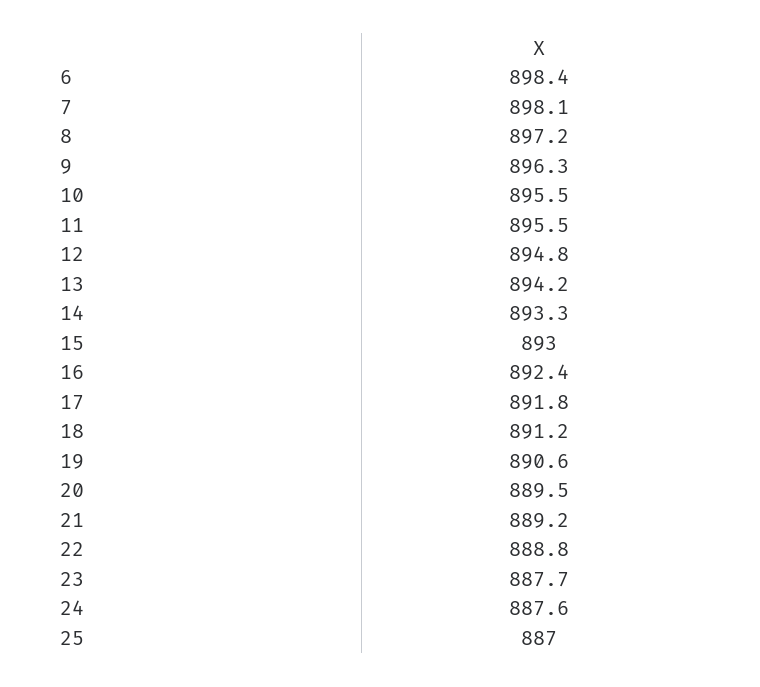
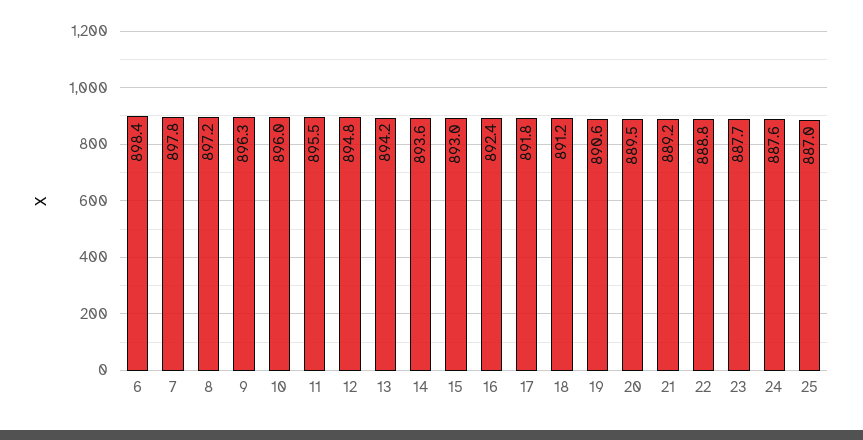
  {
    "6": 898.4,
-   "7": 898.1,
+   "7": 897.8,
    "8": 897.2,
    "9": 896.3,
-   "10": 895.5,
+   "10": 896,
    "11": 895.5,
    "12": 894.8,
    "13": 894.2,
-   "14": 893.3,
+   "14": 893.6,
    "15": 893,
    "16": 892.4,
    "17": 891.8,
    "18": 891.2,
    "19": 890.6,
    "20": 889.5,
    "21": 889.2,
    "22": 888.8,
    "23": 887.7,
    "24": 887.6,
    "25": 887
  }

